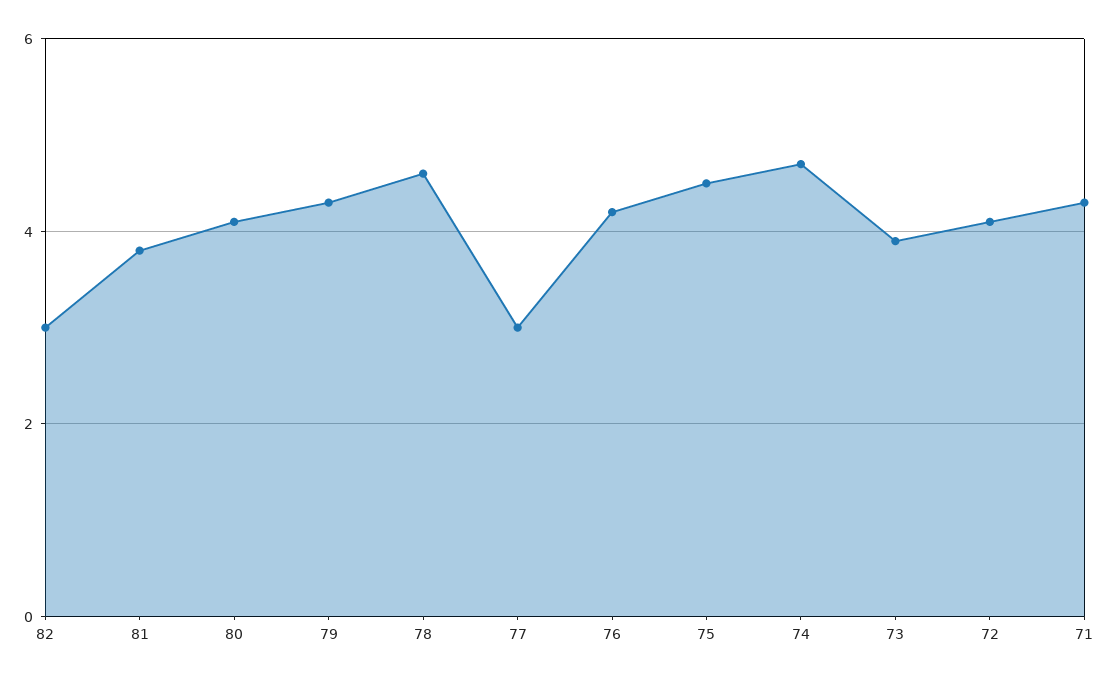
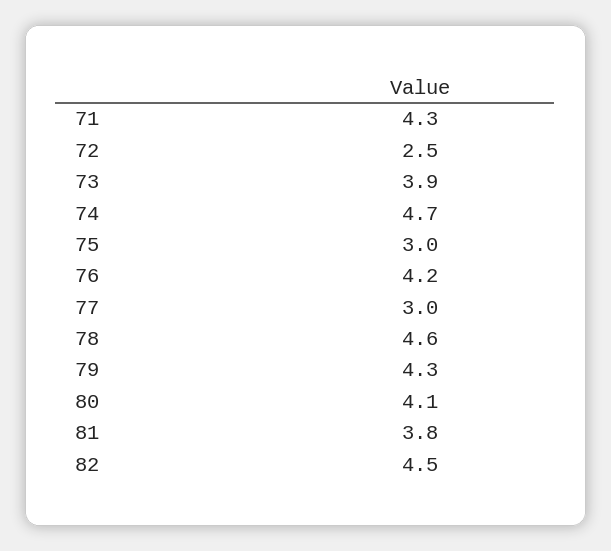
  {
-   "82": 3,
+   "82": 4.5,
    "81": 3.8,
    "80": 4.1,
    "79": 4.3,
    "78": 4.6,
    "77": 3,
    "76": 4.2,
-   "75": 4.5,
+   "75": 3,
    "74": 4.7,
    "73": 3.9,
-   "72": 4,
+   "72": 2.5,
    "71": 4.3
  }

